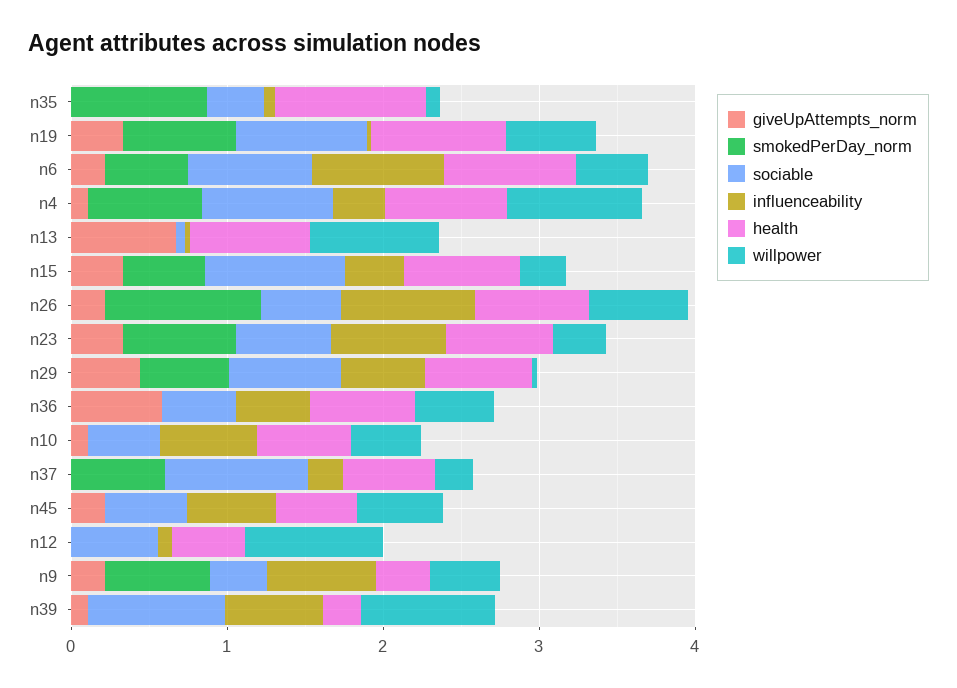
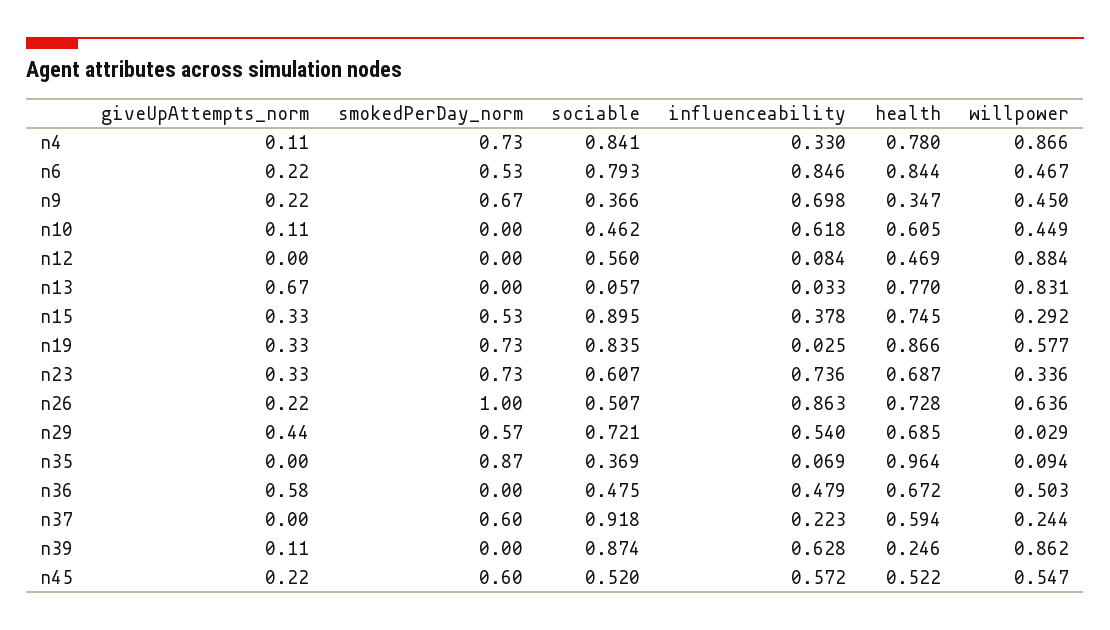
  {
    "giveUpAttempts_norm": {
      "n35": 0,
      "n19": 0.33,
      "n6": 0.22,
      "n4": 0.11,
      "n13": 0.67,
      "n15": 0.33,
      "n26": 0.22,
      "n23": 0.33,
      "n29": 0.44,
      "n36": 0.58,
      "n10": 0.11,
      "n37": 0,
      "n45": 0.22,
      "n12": 0,
      "n9": 0.22,
      "n39": 0.11
    },
    "smokedPerDay_norm": {
      "n35": 0.87,
      "n19": 0.73,
      "n6": 0.53,
      "n4": 0.73,
      "n13": 0,
      "n15": 0.53,
      "n26": 1,
      "n23": 0.73,
      "n29": 0.57,
      "n36": 0,
      "n10": 0,
      "n37": 0.6,
-     "n45": 0,
+     "n45": 0.6,
      "n12": 0,
      "n9": 0.67,
      "n39": 0
    },
    "sociable": {
      "n35": 0.369,
      "n19": 0.835,
      "n6": 0.793,
      "n4": 0.841,
      "n13": 0.057,
      "n15": 0.895,
      "n26": 0.507,
      "n23": 0.607,
      "n29": 0.721,
      "n36": 0.475,
      "n10": 0.462,
      "n37": 0.918,
      "n45": 0.52,
      "n12": 0.56,
      "n9": 0.366,
      "n39": 0.874
    },
    "influenceability": {
      "n35": 0.069,
      "n19": 0.025,
      "n6": 0.846,
      "n4": 0.33,
      "n13": 0.033,
      "n15": 0.378,
      "n26": 0.863,
      "n23": 0.736,
      "n29": 0.54,
      "n36": 0.479,
      "n10": 0.618,
      "n37": 0.223,
      "n45": 0.572,
      "n12": 0.084,
      "n9": 0.698,
      "n39": 0.628
    },
    "health": {
      "n35": 0.964,
      "n19": 0.866,
      "n6": 0.844,
      "n4": 0.78,
      "n13": 0.77,
      "n15": 0.745,
      "n26": 0.728,
      "n23": 0.687,
      "n29": 0.685,
      "n36": 0.672,
      "n10": 0.605,
      "n37": 0.594,
      "n45": 0.522,
      "n12": 0.469,
      "n9": 0.347,
      "n39": 0.246
    },
    "willpower": {
      "n35": 0.094,
      "n19": 0.577,
      "n6": 0.467,
      "n4": 0.866,
      "n13": 0.831,
      "n15": 0.292,
      "n26": 0.636,
      "n23": 0.336,
      "n29": 0.029,
      "n36": 0.503,
      "n10": 0.449,
      "n37": 0.244,
      "n45": 0.547,
      "n12": 0.884,
      "n9": 0.45,
      "n39": 0.862
    }
  }

